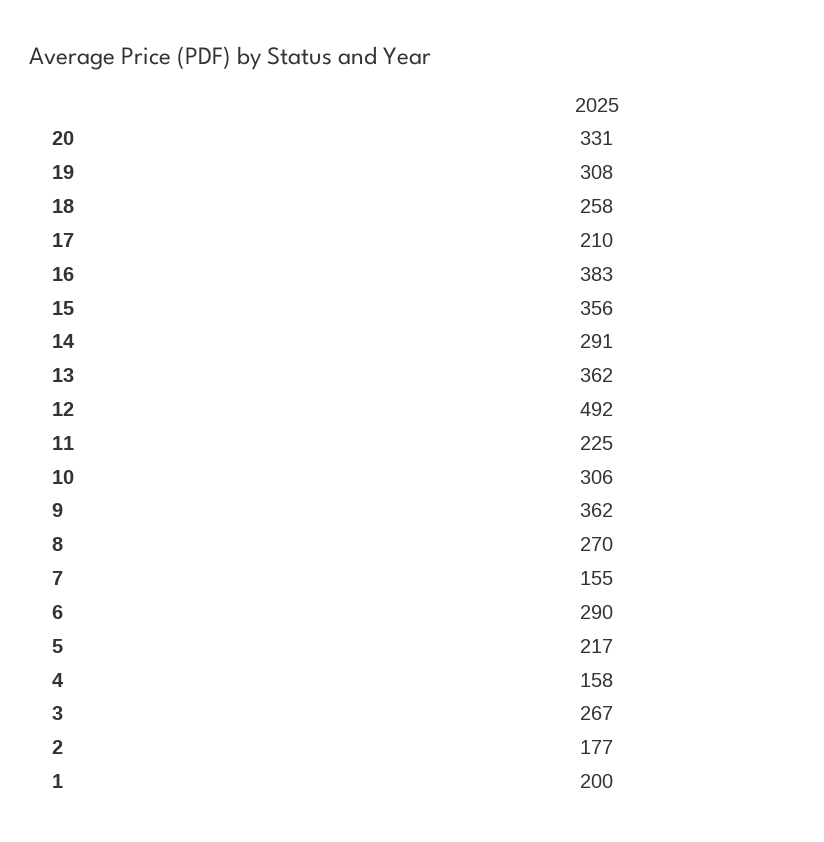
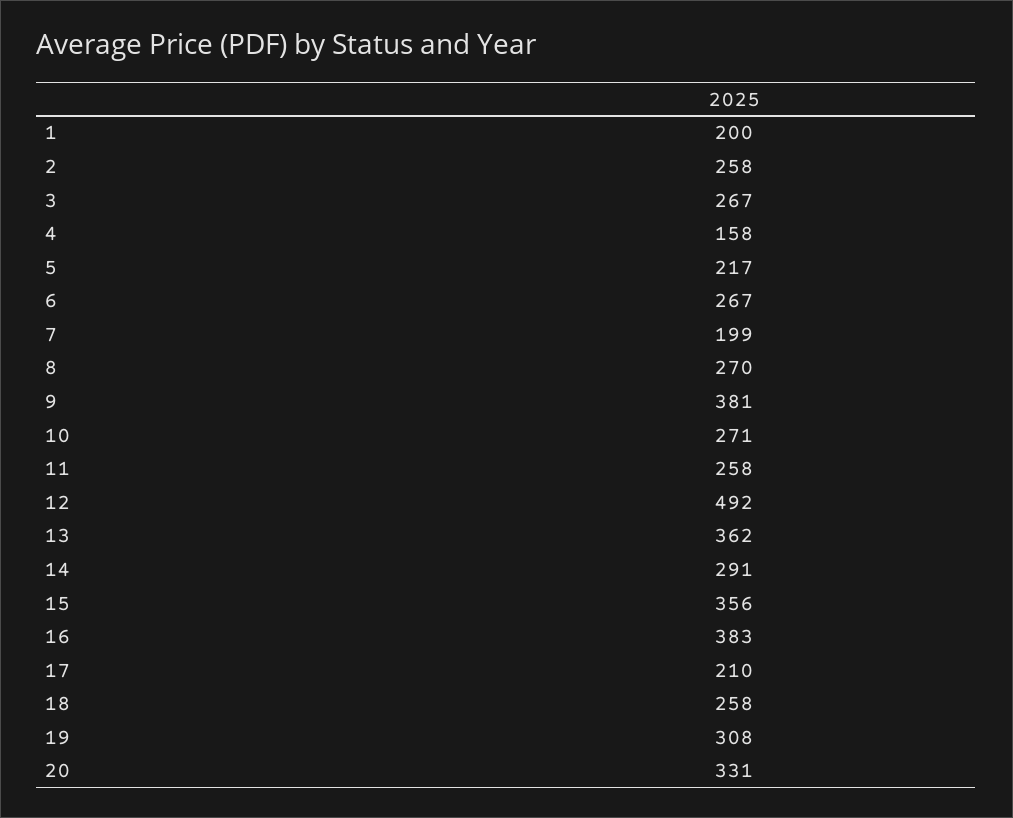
  {
    "20": 331,
    "19": 308,
    "18": 258,
    "17": 210,
    "16": 383,
    "15": 356,
    "14": 291,
    "13": 362,
    "12": 492,
-   "11": 225,
+   "11": 258,
-   "10": 306,
+   "10": 271,
-   "9": 362,
+   "9": 381,
    "8": 270,
-   "7": 155,
+   "7": 199,
-   "6": 290,
+   "6": 267,
    "5": 217,
    "4": 158,
    "3": 267,
-   "2": 177,
+   "2": 258,
    "1": 200
  }

